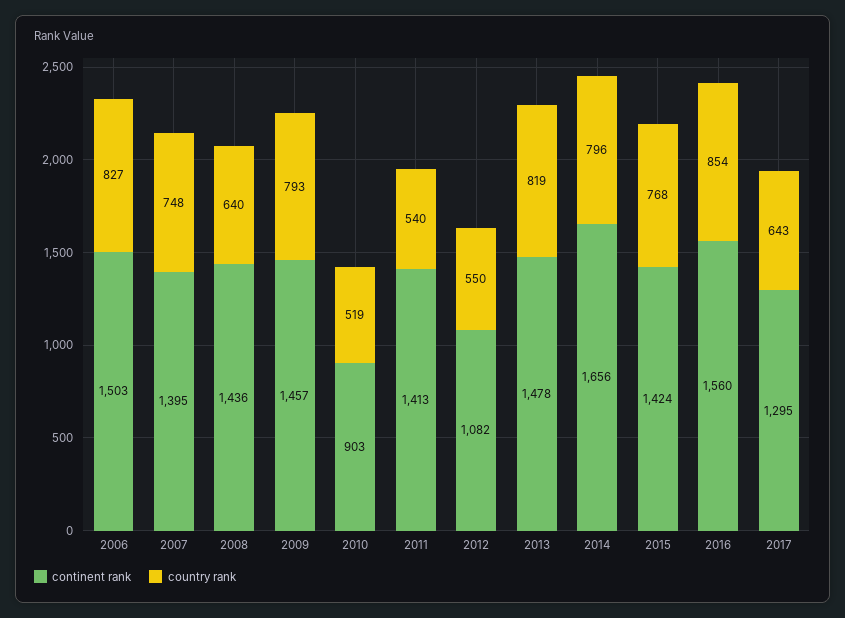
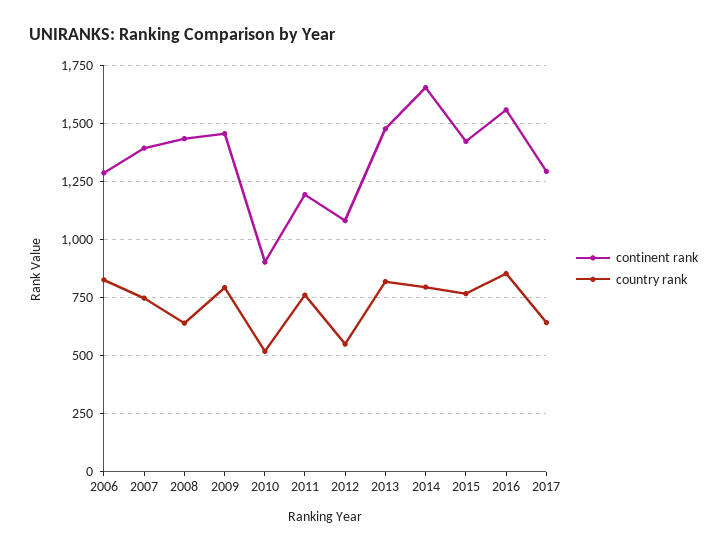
  {
    "continent rank": {
-     "2006": 1503,
+     "2006": 1300,
      "2007": 1395,
      "2008": 1436,
      "2009": 1457,
      "2010": 903,
-     "2011": 1413,
+     "2011": 1200,
      "2012": 1082,
      "2013": 1478,
      "2014": 1656,
      "2015": 1424,
      "2016": 1560,
      "2017": 1295
    },
    "country rank": {
      "2006": 827,
      "2007": 748,
      "2008": 640,
      "2009": 793,
      "2010": 519,
-     "2011": 540,
+     "2011": 750,
      "2012": 550,
      "2013": 819,
      "2014": 796,
      "2015": 768,
      "2016": 854,
      "2017": 643
    }
  }

